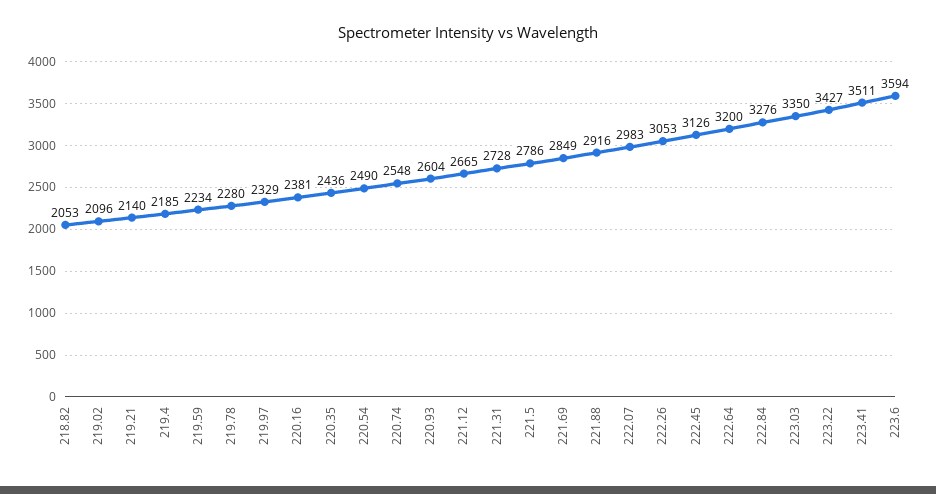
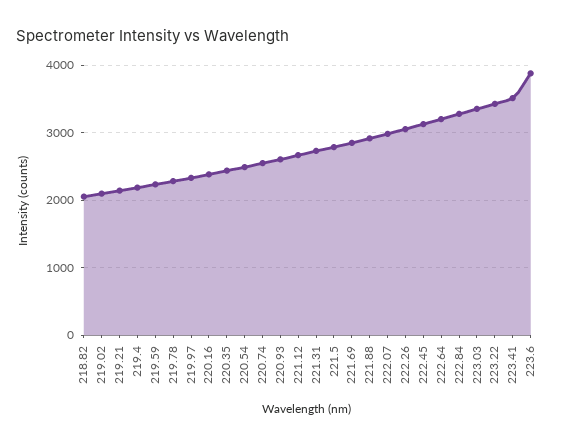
  {
    "218.82": 2053,
    "219.02": 2096,
    "219.21": 2140,
    "219.4": 2185,
    "219.59": 2234,
    "219.78": 2280,
    "219.97": 2329,
    "220.16": 2381,
    "220.35": 2436,
    "220.54": 2490,
    "220.74": 2548,
    "220.93": 2604,
    "221.12": 2665,
    "221.31": 2728,
    "221.5": 2786,
    "221.69": 2849,
    "221.88": 2916,
    "222.07": 2983,
    "222.26": 3053,
    "222.45": 3126,
    "222.64": 3200,
    "222.84": 3276,
    "223.03": 3350,
    "223.22": 3427,
    "223.41": 3511,
-   "223.6": 3594
+   "223.6": 3900
  }

